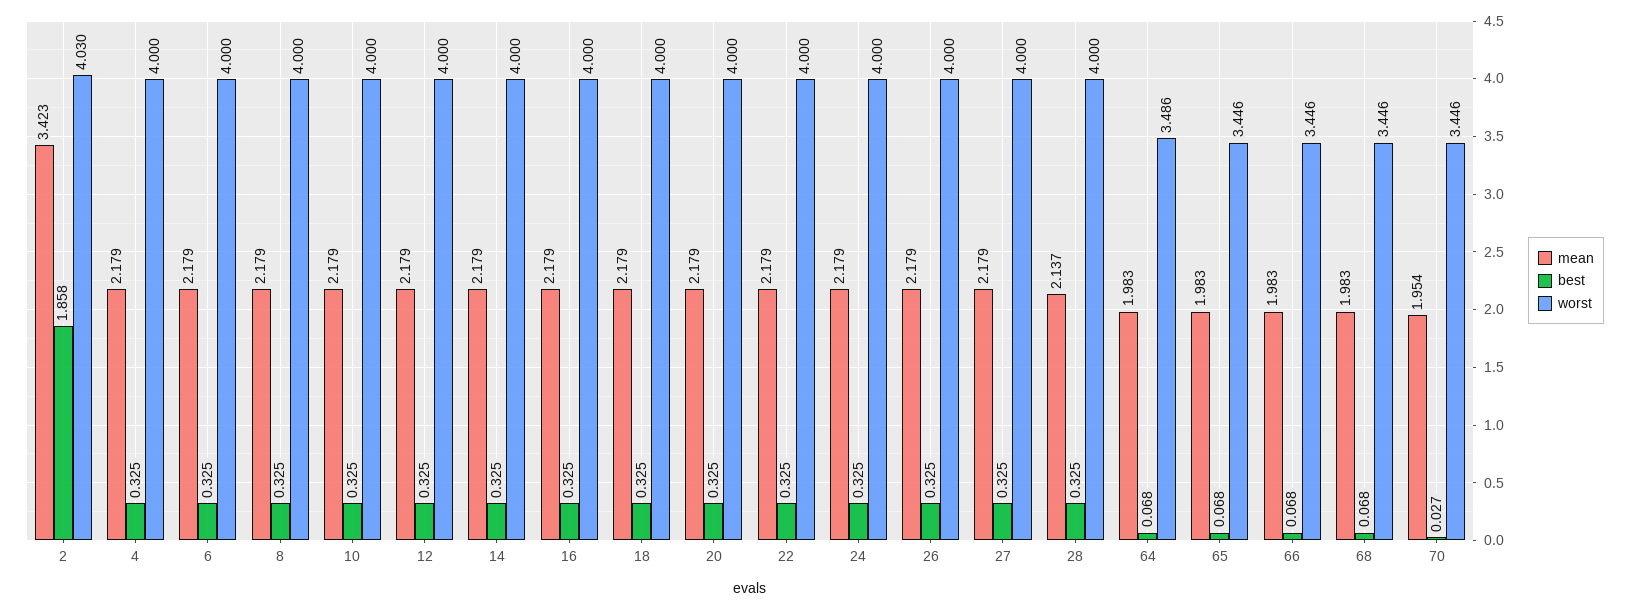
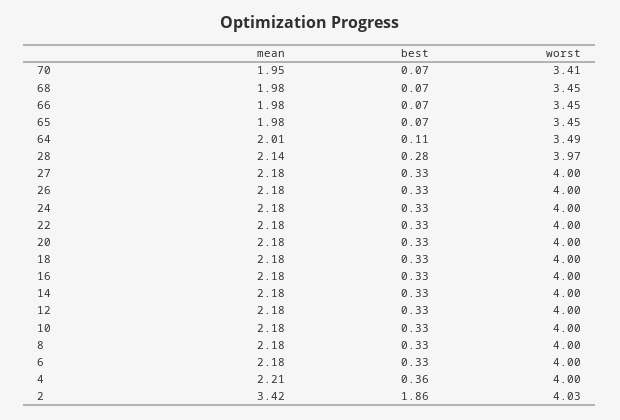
  {
    "mean": {
      "2": 3.423,
-     "4": 2.179,
+     "4": 2.21,
      "6": 2.179,
      "8": 2.179,
      "10": 2.179,
      "12": 2.179,
      "14": 2.179,
      "16": 2.179,
      "18": 2.179,
      "20": 2.179,
      "22": 2.179,
      "24": 2.179,
      "26": 2.179,
      "27": 2.179,
      "28": 2.137,
-     "64": 1.983,
+     "64": 2.01,
      "65": 1.983,
      "66": 1.983,
      "68": 1.983,
      "70": 1.954
    },
    "best": {
      "2": 1.858,
-     "4": 0.325,
+     "4": 0.36,
      "6": 0.325,
      "8": 0.325,
      "10": 0.325,
      "12": 0.325,
      "14": 0.325,
      "16": 0.325,
      "18": 0.325,
      "20": 0.325,
      "22": 0.325,
      "24": 0.325,
      "26": 0.325,
      "27": 0.325,
-     "28": 0.325,
+     "28": 0.28,
-     "64": 0.068,
+     "64": 0.11,
      "65": 0.068,
      "66": 0.068,
      "68": 0.068,
-     "70": 0.027
+     "70": 0.07
    },
    "worst": {
      "2": 4.03,
      "4": 4,
      "6": 4,
      "8": 4,
      "10": 4,
      "12": 4,
      "14": 4,
      "16": 4,
      "18": 4,
      "20": 4,
      "22": 4,
      "24": 4,
      "26": 4,
      "27": 4,
-     "28": 4,
+     "28": 3.97,
      "64": 3.486,
      "65": 3.446,
      "66": 3.446,
      "68": 3.446,
-     "70": 3.446
+     "70": 3.41
    }
  }

